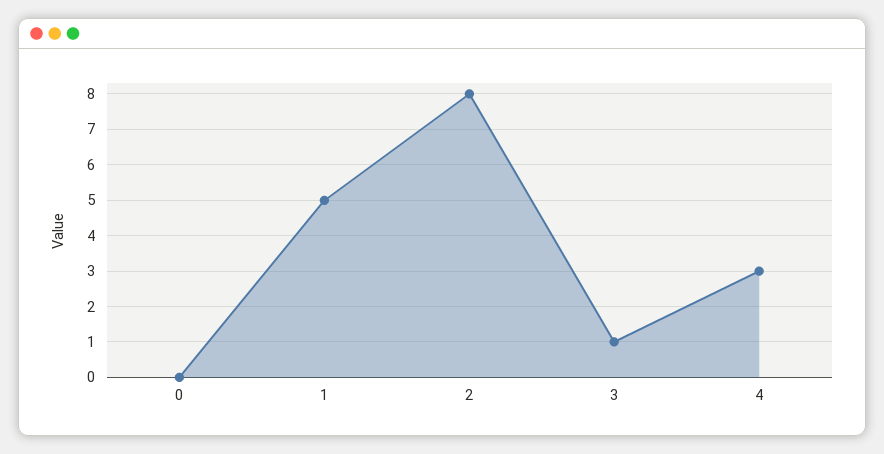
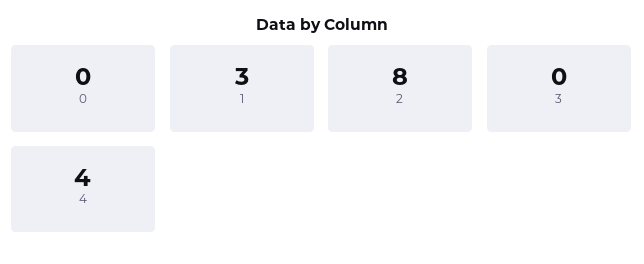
  {
    "0": 0,
-   "1": 5,
+   "1": 3,
    "2": 8,
-   "3": 1,
+   "3": 0,
-   "4": 3
+   "4": 4
  }

